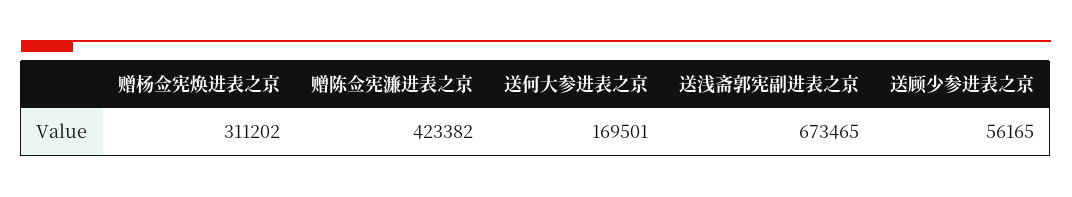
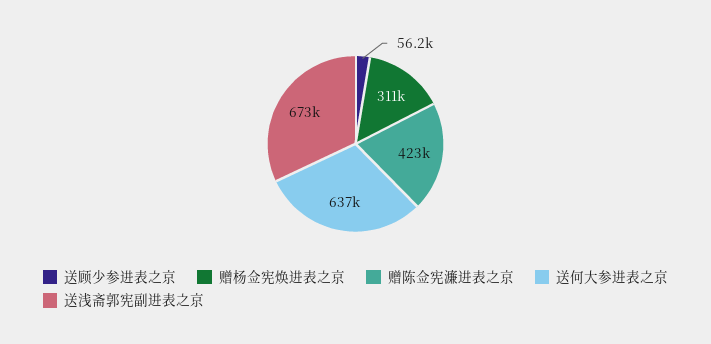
  {
    "赠杨佥宪焕进表之京": 311202,
    "赠陈佥宪濂进表之京": 423382,
-   "送何大参进表之京": 169501,
+   "送何大参进表之京": 637000,
    "送浅斋郭宪副进表之京": 673465,
    "送顾少参进表之京": 56165
  }

